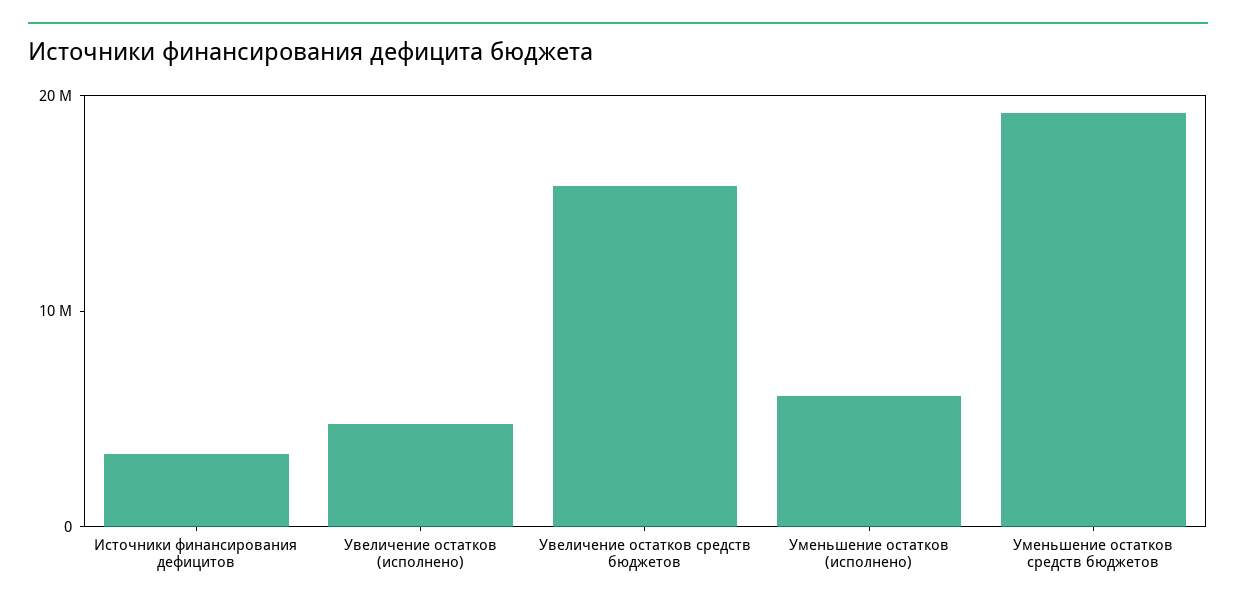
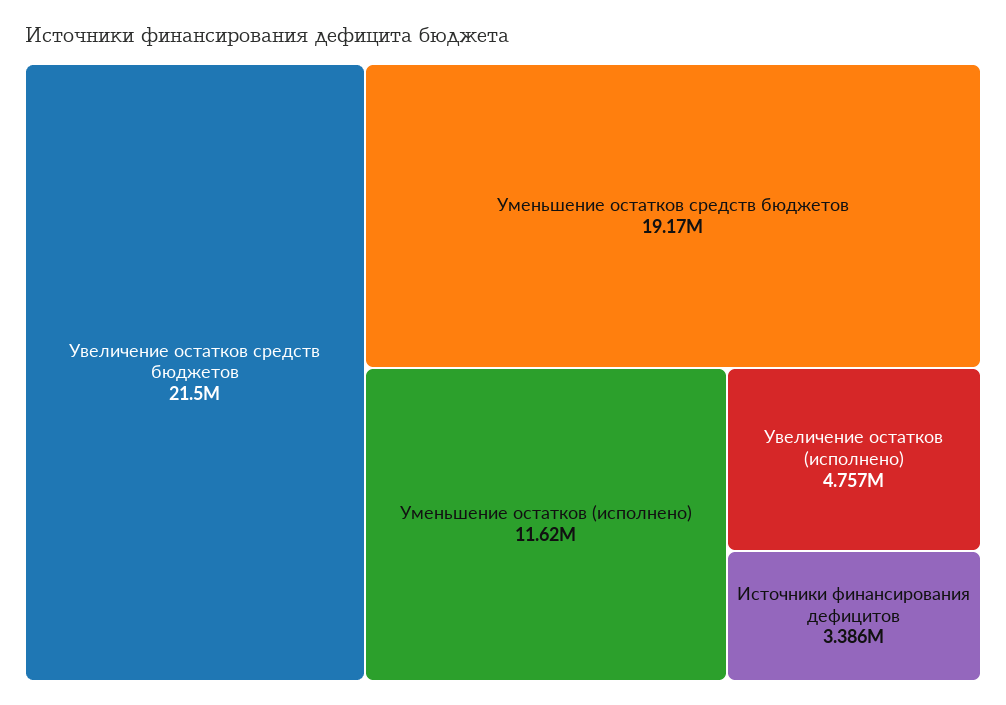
  {
    "Источники финансирования дефицитов": 3386000,
    "Увеличение остатков (исполнено)": 4757000,
-   "Увеличение остатков средств бюджетов": 16000000,
+   "Увеличение остатков средств бюджетов": 21500000,
-   "Уменьшение остатков (исполнено)": 6000000,
+   "Уменьшение остатков (исполнено)": 11620000,
    "Уменьшение остатков средств бюджетов": 19170000
  }

